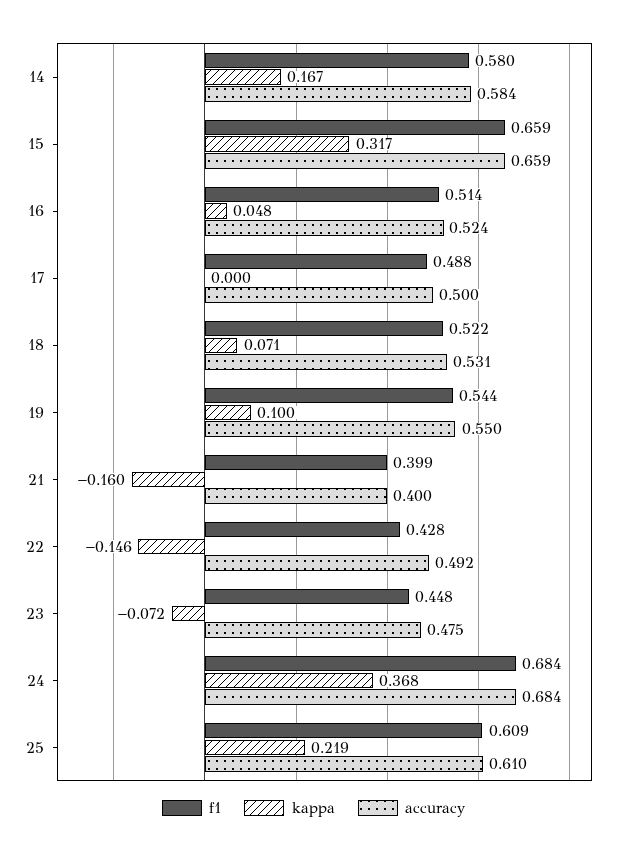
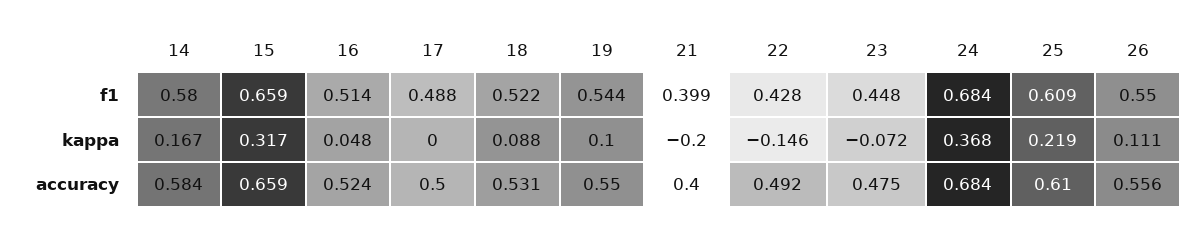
  {
    "f1": {
      "14": 0.58,
      "15": 0.659,
      "16": 0.514,
      "17": 0.488,
      "18": 0.522,
      "19": 0.544,
      "21": 0.399,
      "22": 0.428,
      "23": 0.448,
      "24": 0.684,
-     "25": 0.609
+     "25": 0.609,
+     "26": 0.55
    },
    "kappa": {
      "14": 0.167,
      "15": 0.317,
      "16": 0.048,
      "17": 0,
-     "18": 0.071,
+     "18": 0.088,
      "19": 0.1,
-     "21": -0.16,
+     "21": -0.2,
      "22": -0.146,
      "23": -0.072,
      "24": 0.368,
-     "25": 0.219
+     "25": 0.219,
+     "26": 0.111
    },
    "accuracy": {
      "14": 0.584,
      "15": 0.659,
      "16": 0.524,
      "17": 0.5,
      "18": 0.531,
      "19": 0.55,
      "21": 0.4,
      "22": 0.492,
      "23": 0.475,
      "24": 0.684,
-     "25": 0.61
+     "25": 0.61,
+     "26": 0.556
    }
  }

